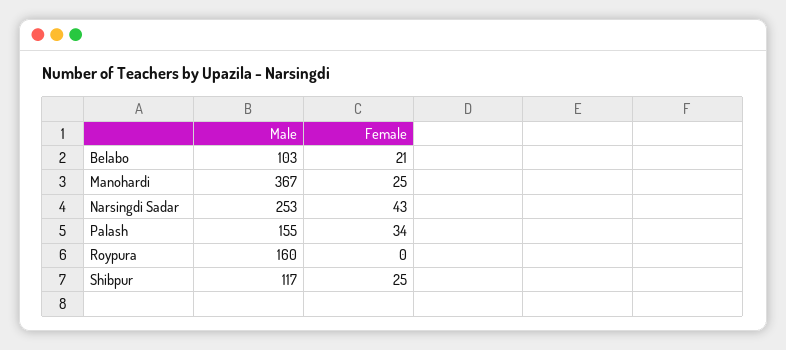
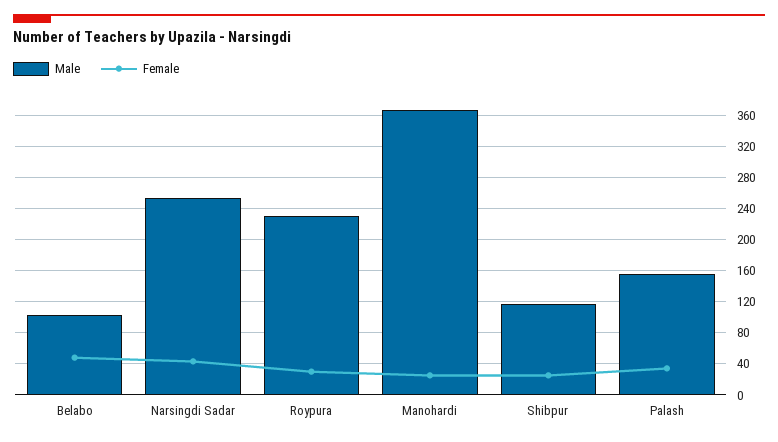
  {
    "Male": {
      "Belabo": 103,
      "Manohardi": 367,
      "Narsingdi Sadar": 253,
      "Palash": 155,
-     "Roypura": 160,
+     "Roypura": 230,
      "Shibpur": 117
    },
    "Female": {
-     "Belabo": 21,
+     "Belabo": 50,
      "Manohardi": 25,
      "Narsingdi Sadar": 43,
      "Palash": 34,
-     "Roypura": 0,
+     "Roypura": 30,
      "Shibpur": 25
    }
  }

